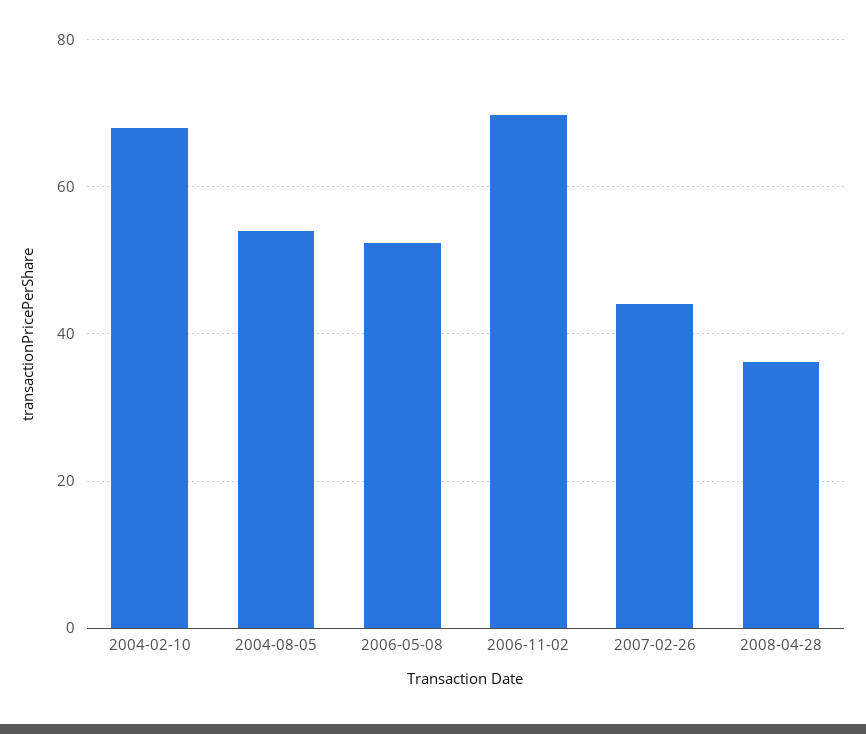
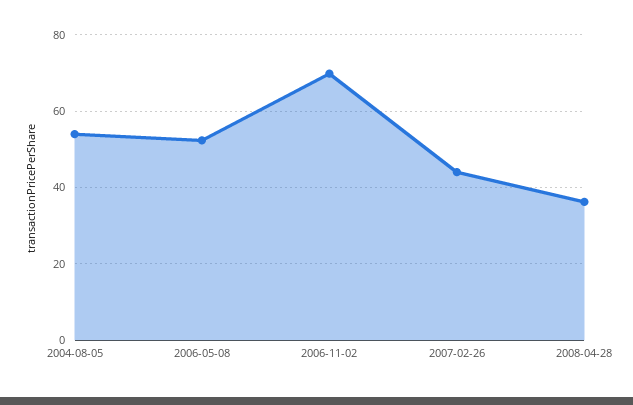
  {
-   "2004-02-10": 68,
    "2004-08-05": 54,
    "2006-05-08": 52,
    "2006-11-02": 70,
    "2007-02-26": 44,
    "2008-04-28": 36
  }

